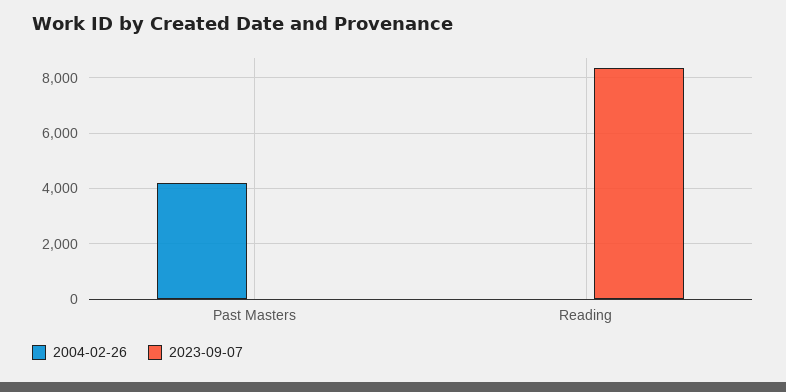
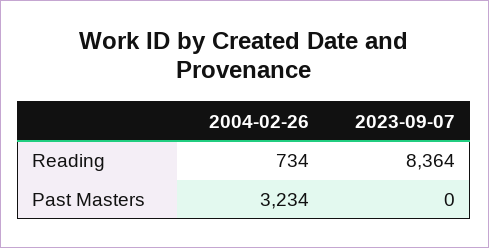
  {
    "2004-02-26": {
-     "Past Masters": 4250,
+     "Past Masters": 3234,
-     "Reading": 0
+     "Reading": 734
    },
    "2023-09-07": {
      "Past Masters": 0,
      "Reading": 8364
    }
  }

